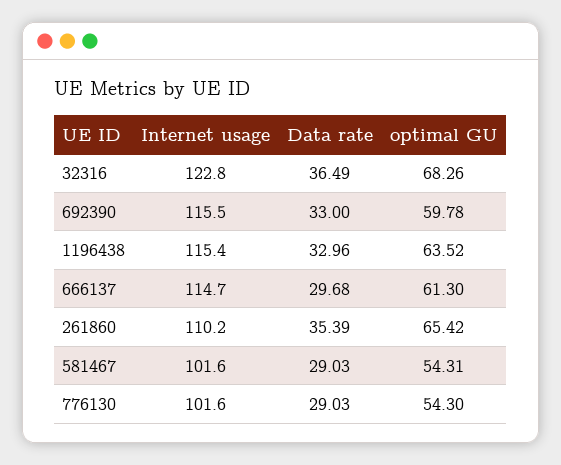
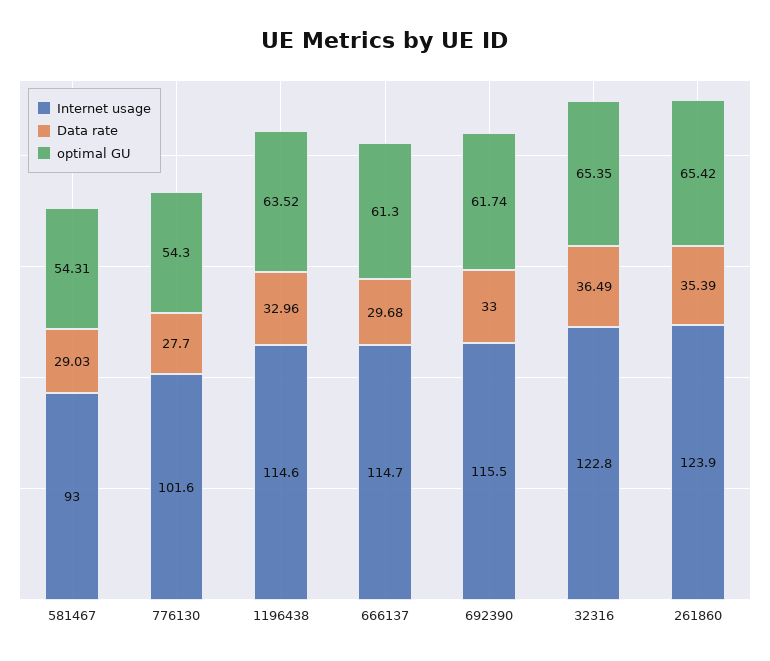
  {
    "Internet usage": {
      "32316": 122.8,
      "692390": 115.5,
-     "1196438": 115.4,
+     "1196438": 114.6,
      "666137": 114.7,
-     "261860": 110.2,
+     "261860": 123.9,
-     "581467": 101.6,
+     "581467": 93,
      "776130": 101.6
    },
    "Data rate": {
      "32316": 36.49,
      "692390": 33,
      "1196438": 32.96,
      "666137": 29.68,
      "261860": 35.39,
      "581467": 29.03,
-     "776130": 29.03
+     "776130": 27.7
    },
    "optimal GU": {
-     "32316": 68.26,
+     "32316": 65.35,
-     "692390": 59.78,
+     "692390": 61.74,
      "1196438": 63.52,
      "666137": 61.3,
      "261860": 65.42,
      "581467": 54.31,
      "776130": 54.3
    }
  }

